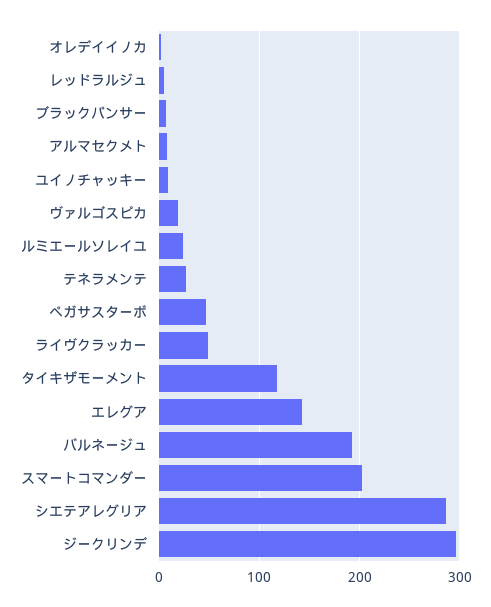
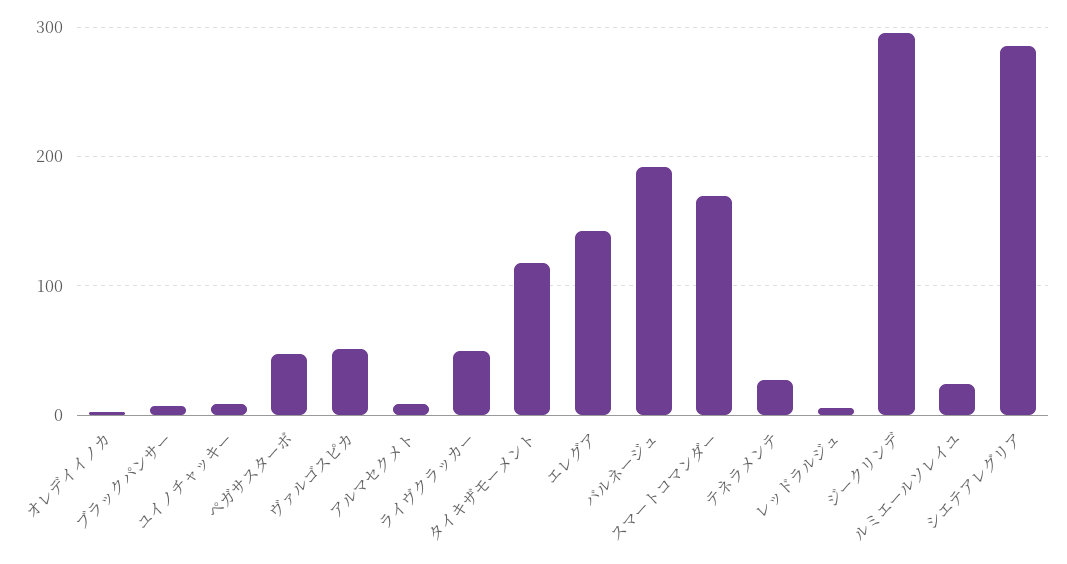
  {
    "オレデイイノカ": 0,
    "レッドラルジュ": 10,
    "ブラックパンサー": 10,
    "アルマセクメト": 10,
    "ユイノチャッキー": 10,
-   "ヴァルゴスピカ": 20,
+   "ヴァルゴスピカ": 50,
    "ルミエールソレイユ": 20,
    "テネラメンテ": 30,
    "ペガサスターボ": 50,
    "ライヴクラッカー": 50,
    "タイキザモーメント": 120,
    "エレグア": 140,
    "バルネージュ": 190,
-   "スマートコマンダー": 200,
+   "スマートコマンダー": 170,
    "シエテアレグリア": 290,
    "ジークリンデ": 300
  }

